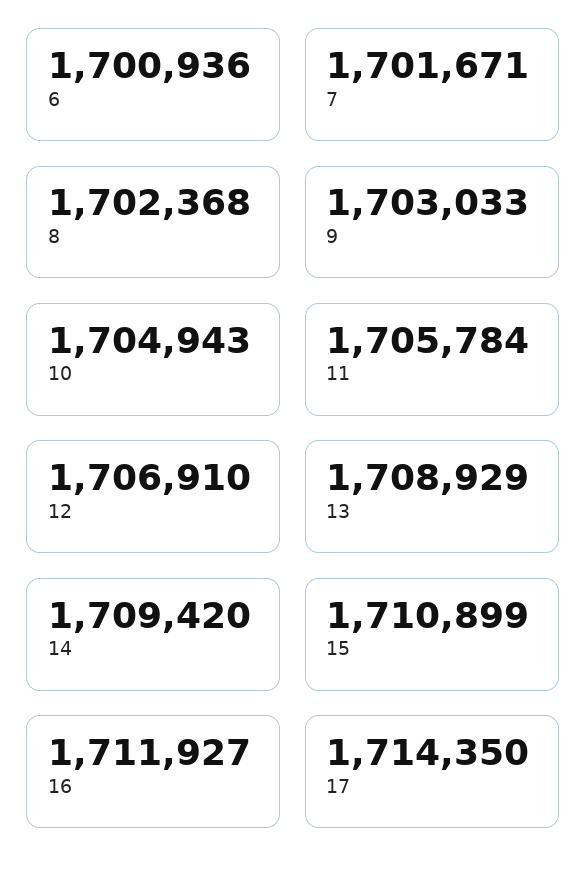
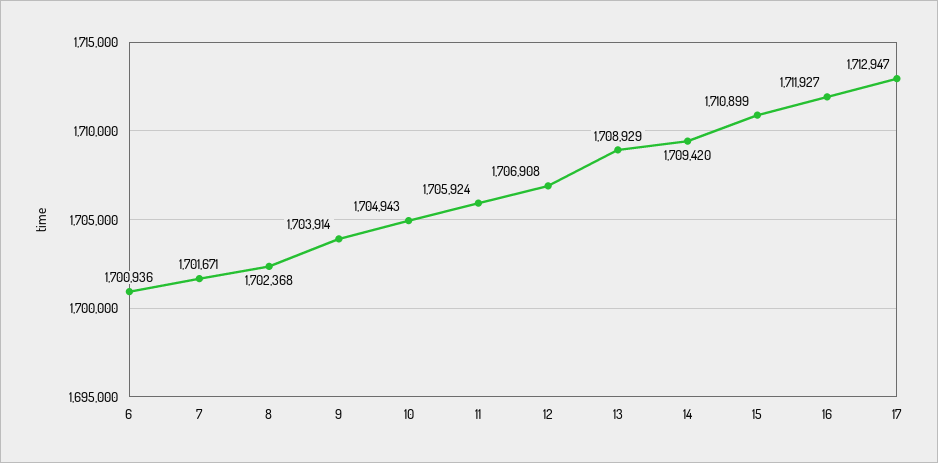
  {
    "6": 1700936,
    "7": 1701671,
    "8": 1702368,
-   "9": 1703033,
+   "9": 1703914,
    "10": 1704943,
-   "11": 1705784,
+   "11": 1705924,
-   "12": 1706910,
+   "12": 1706908,
    "13": 1708929,
    "14": 1709420,
    "15": 1710899,
    "16": 1711927,
-   "17": 1714350
+   "17": 1712947
  }

